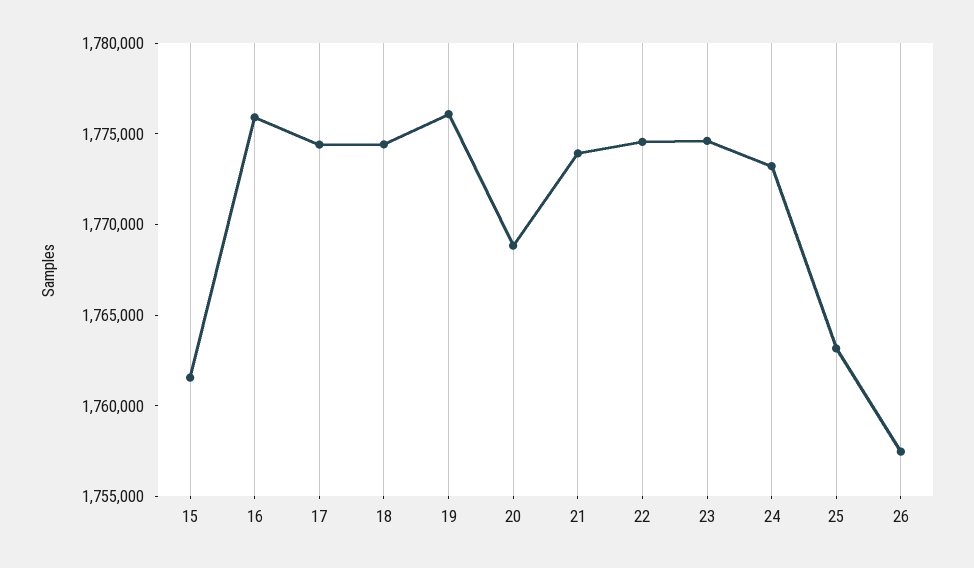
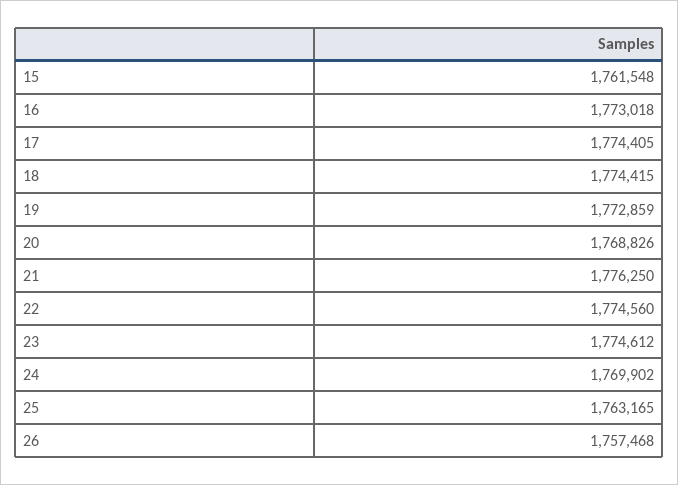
  {
    "15": 1761548,
-   "16": 1776000,
+   "16": 1773018,
    "17": 1774405,
    "18": 1774415,
-   "19": 1776000,
+   "19": 1772859,
    "20": 1768826,
-   "21": 1774000,
+   "21": 1776250,
    "22": 1774560,
    "23": 1774612,
-   "24": 1773000,
+   "24": 1769902,
    "25": 1763165,
    "26": 1757468
  }

